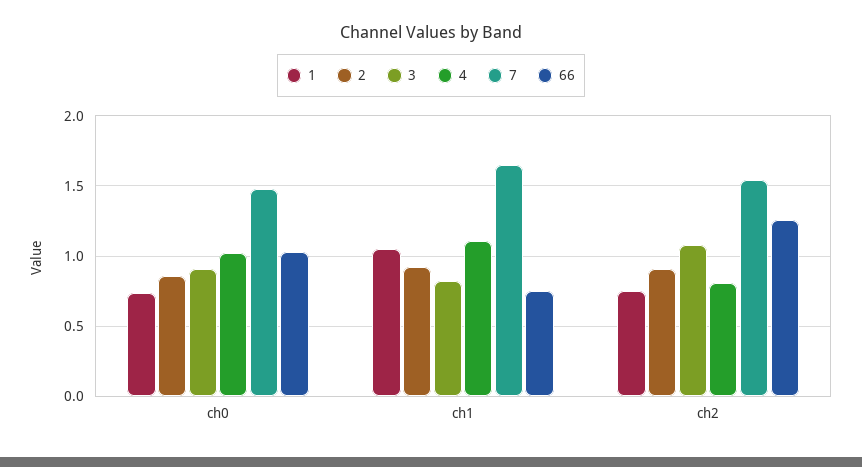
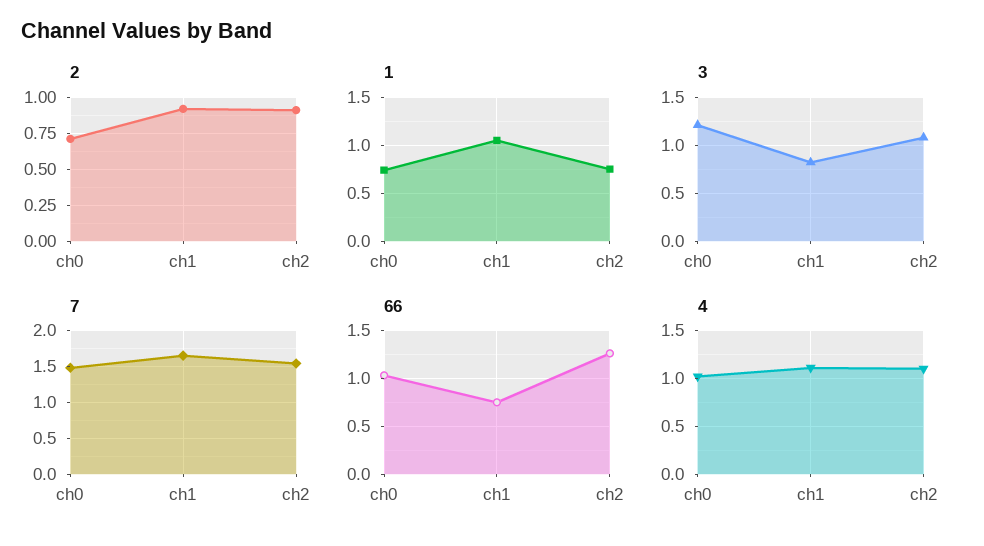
  {
    "1": {
      "ch0": 0.75,
      "ch1": 1.05,
      "ch2": 0.75
    },
    "2": {
-     "ch0": 0.85,
+     "ch0": 0.7,
      "ch1": 0.9,
      "ch2": 0.9
    },
    "3": {
-     "ch0": 0.9,
+     "ch0": 1.2,
      "ch1": 0.8,
      "ch2": 1.1
    },
    "4": {
      "ch0": 1,
      "ch1": 1.1,
-     "ch2": 0.8
+     "ch2": 1.1
    },
    "7": {
      "ch0": 1.5,
      "ch1": 1.65,
      "ch2": 1.55
    },
    "66": {
      "ch0": 1.05,
      "ch1": 0.75,
      "ch2": 1.25
    }
  }

